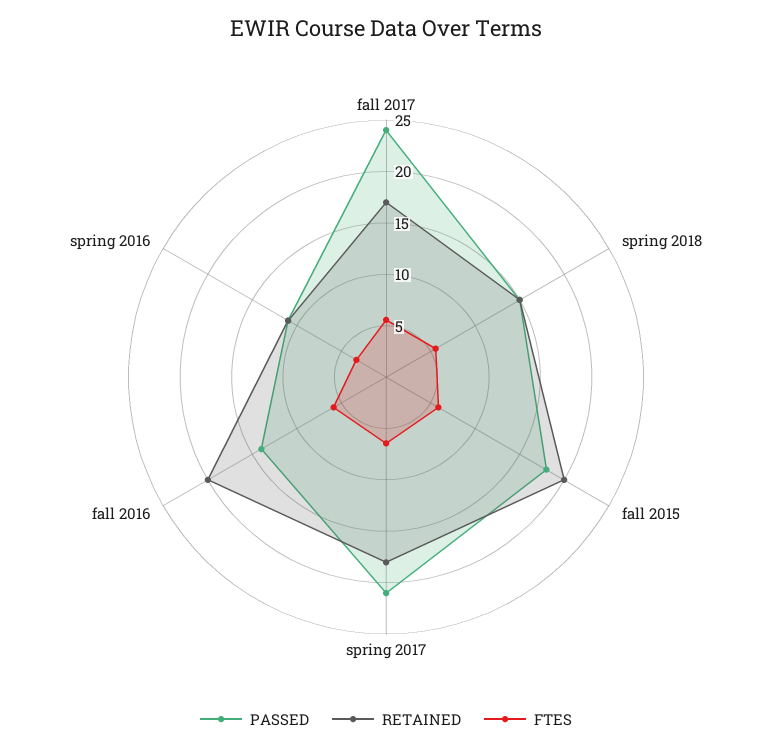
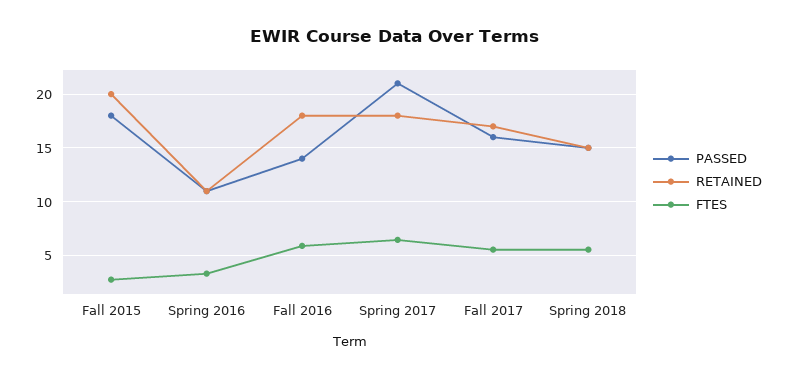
  {
    "PASSED": {
-     "fall 2017": 24,
+     "fall 2017": 16,
      "spring 2018": 15,
      "fall 2015": 18,
      "spring 2017": 21,
      "fall 2016": 14,
      "spring 2016": 11
    },
    "RETAINED": {
      "fall 2017": 17,
      "spring 2018": 15,
      "fall 2015": 20,
      "spring 2017": 18,
-     "fall 2016": 20,
+     "fall 2016": 18,
      "spring 2016": 11
    },
    "FTES": {
      "fall 2017": 6,
      "spring 2018": 6,
-     "fall 2015": 6,
+     "fall 2015": 3,
      "spring 2017": 6,
      "fall 2016": 6,
      "spring 2016": 3
    }
  }

